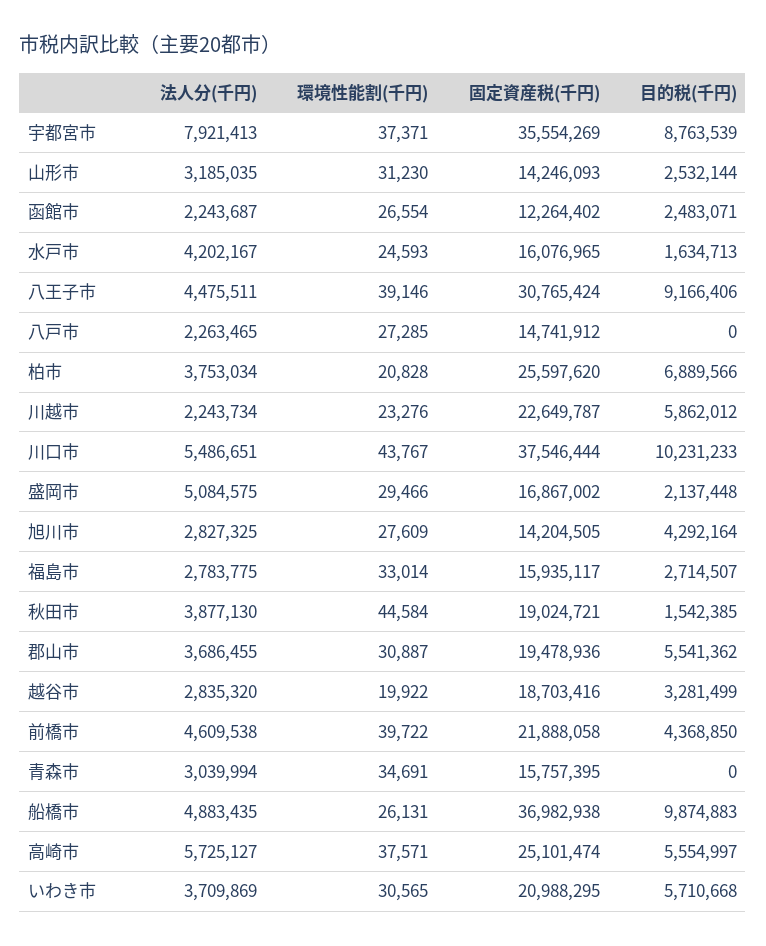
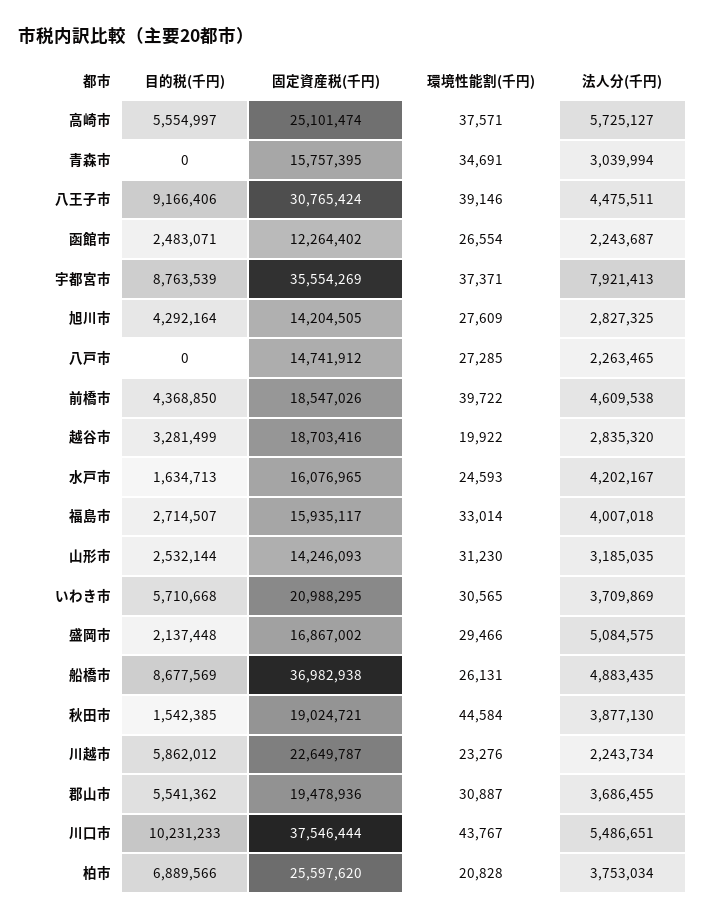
  {
    "法人分(千円)": {
      "宇都宮市": 7921413,
      "山形市": 3185035,
      "函館市": 2243687,
      "水戸市": 4202167,
      "八王子市": 4475511,
      "八戸市": 2263465,
      "柏市": 3753034,
      "川越市": 2243734,
      "川口市": 5486651,
      "盛岡市": 5084575,
      "旭川市": 2827325,
-     "福島市": 2783775,
+     "福島市": 4007018,
      "秋田市": 3877130,
      "郡山市": 3686455,
      "越谷市": 2835320,
      "前橋市": 4609538,
      "青森市": 3039994,
      "船橋市": 4883435,
      "高崎市": 5725127,
      "いわき市": 3709869
    },
    "環境性能割(千円)": {
      "宇都宮市": 37371,
      "山形市": 31230,
      "函館市": 26554,
      "水戸市": 24593,
      "八王子市": 39146,
      "八戸市": 27285,
      "柏市": 20828,
      "川越市": 23276,
      "川口市": 43767,
      "盛岡市": 29466,
      "旭川市": 27609,
      "福島市": 33014,
      "秋田市": 44584,
      "郡山市": 30887,
      "越谷市": 19922,
      "前橋市": 39722,
      "青森市": 34691,
      "船橋市": 26131,
      "高崎市": 37571,
      "いわき市": 30565
    },
    "固定資産税(千円)": {
      "宇都宮市": 35554269,
      "山形市": 14246093,
      "函館市": 12264402,
      "水戸市": 16076965,
      "八王子市": 30765424,
      "八戸市": 14741912,
      "柏市": 25597620,
      "川越市": 22649787,
      "川口市": 37546444,
      "盛岡市": 16867002,
      "旭川市": 14204505,
      "福島市": 15935117,
      "秋田市": 19024721,
      "郡山市": 19478936,
      "越谷市": 18703416,
-     "前橋市": 21888058,
+     "前橋市": 18547026,
      "青森市": 15757395,
      "船橋市": 36982938,
      "高崎市": 25101474,
      "いわき市": 20988295
    },
    "目的税(千円)": {
      "宇都宮市": 8763539,
      "山形市": 2532144,
      "函館市": 2483071,
      "水戸市": 1634713,
      "八王子市": 9166406,
      "八戸市": 0,
      "柏市": 6889566,
      "川越市": 5862012,
      "川口市": 10231233,
      "盛岡市": 2137448,
      "旭川市": 4292164,
      "福島市": 2714507,
      "秋田市": 1542385,
      "郡山市": 5541362,
      "越谷市": 3281499,
      "前橋市": 4368850,
      "青森市": 0,
-     "船橋市": 9874883,
+     "船橋市": 8677569,
      "高崎市": 5554997,
      "いわき市": 5710668
    }
  }

